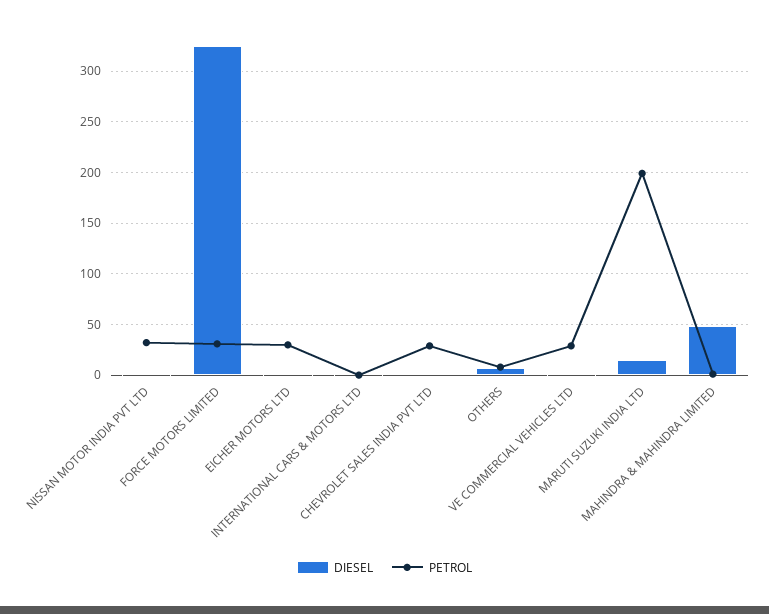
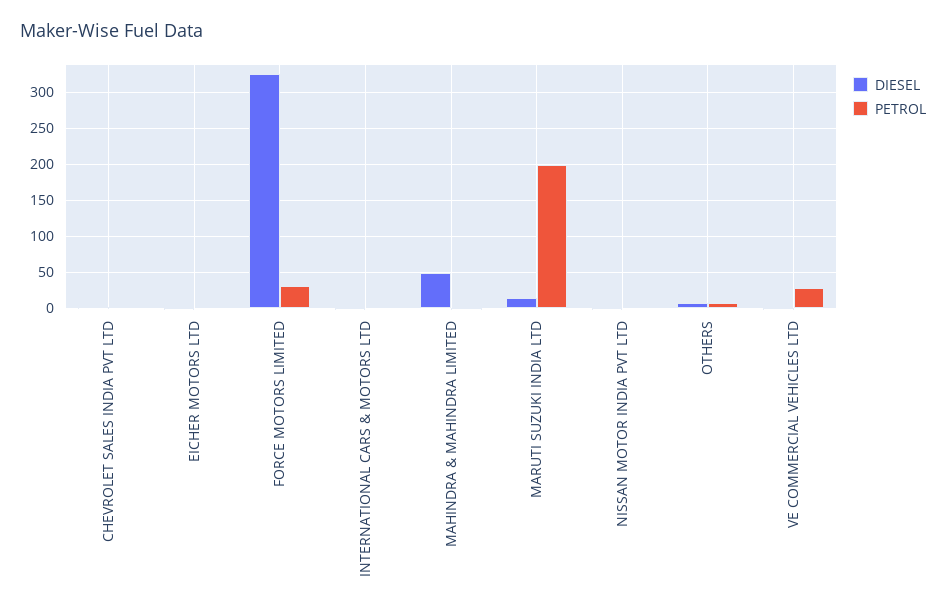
  {
    "DIESEL": {
      "NISSAN MOTOR INDIA PVT LTD": 0,
      "FORCE MOTORS LIMITED": 330,
      "EICHER MOTORS LTD": 0,
      "INTERNATIONAL CARS & MOTORS LTD": 0,
      "CHEVROLET SALES INDIA PVT LTD": 0,
      "OTHERS": 10,
      "VE COMMERCIAL VEHICLES LTD": 0,
      "MARUTI SUZUKI INDIA LTD": 20,
      "MAHINDRA & MAHINDRA LIMITED": 50
    },
    "PETROL": {
-     "NISSAN MOTOR INDIA PVT LTD": 30,
+     "NISSAN MOTOR INDIA PVT LTD": 0,
      "FORCE MOTORS LIMITED": 30,
-     "EICHER MOTORS LTD": 30,
+     "EICHER MOTORS LTD": 0,
      "INTERNATIONAL CARS & MOTORS LTD": 0,
-     "CHEVROLET SALES INDIA PVT LTD": 30,
+     "CHEVROLET SALES INDIA PVT LTD": 0,
      "OTHERS": 10,
      "VE COMMERCIAL VEHICLES LTD": 30,
      "MARUTI SUZUKI INDIA LTD": 200,
      "MAHINDRA & MAHINDRA LIMITED": 0
    }
  }

